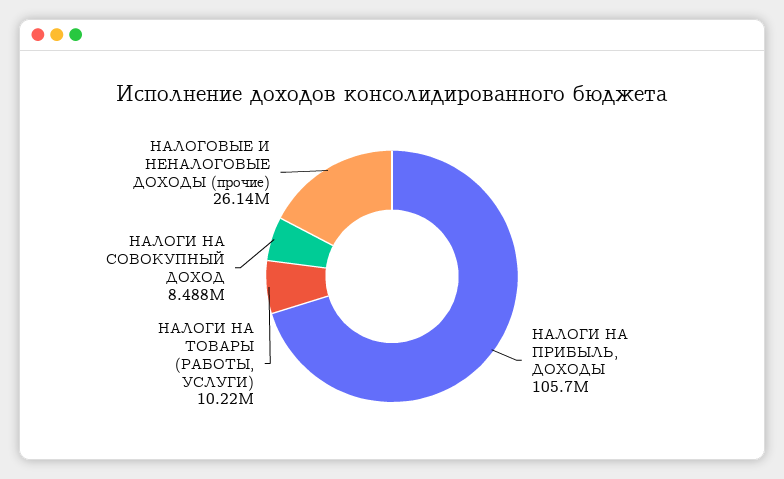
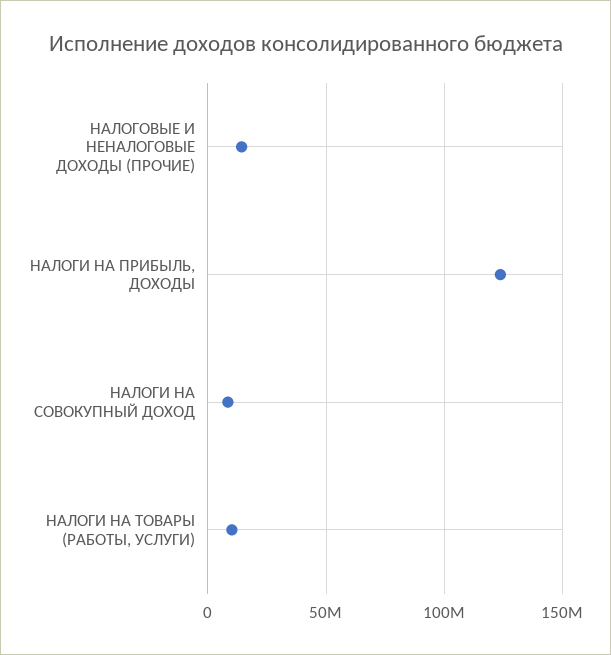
  {
-   "НАЛОГИ НА ПРИБЫЛЬ, ДОХОДЫ": 105700000,
+   "НАЛОГИ НА ПРИБЫЛЬ, ДОХОДЫ": 125000000,
    "НАЛОГИ НА ТОВАРЫ (РАБОТЫ, УСЛУГИ)": 10220000,
    "НАЛОГИ НА СОВОКУПНЫЙ ДОХОД": 8488000,
-   "НАЛОГОВЫЕ И НЕНАЛОГОВЫЕ ДОХОДЫ (прочие)": 26140000
+   "НАЛОГОВЫЕ И НЕНАЛОГОВЫЕ ДОХОДЫ (прочие)": 15000000
  }

